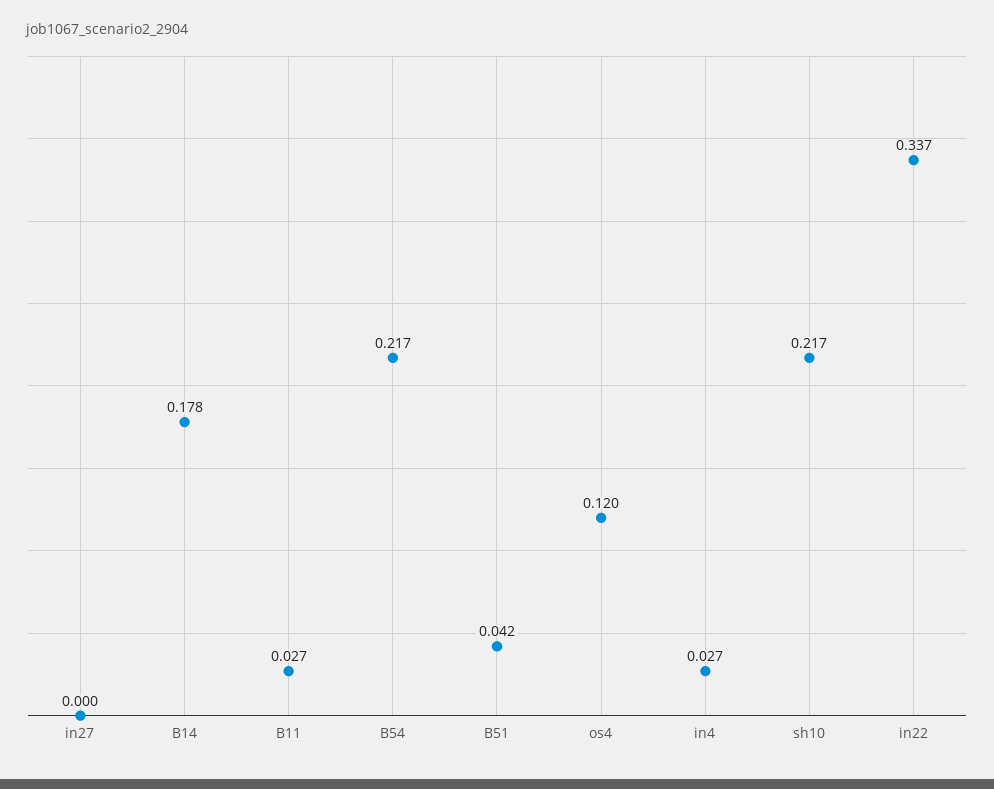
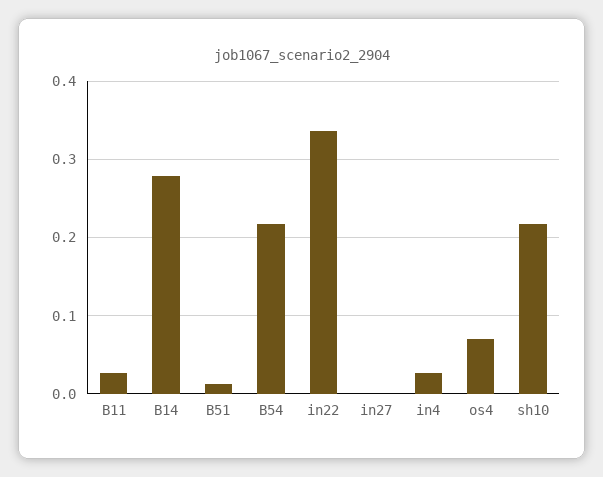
  {
    "in27": 0,
-   "B14": 0.178,
+   "B14": 0.28,
    "B11": 0.027,
    "B54": 0.217,
-   "B51": 0.042,
+   "B51": 0.01,
-   "os4": 0.12,
+   "os4": 0.07,
    "in4": 0.027,
    "sh10": 0.217,
    "in22": 0.337
  }

